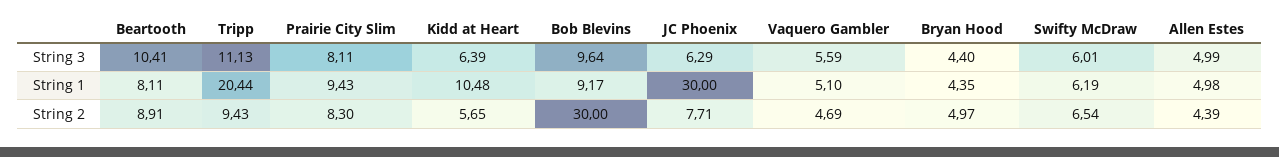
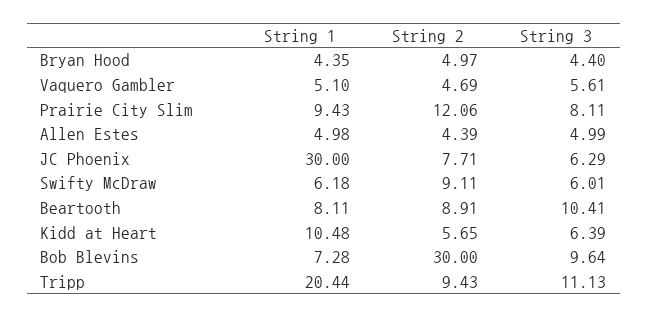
  {
    "Beartooth": {
      "String 3": 10.41,
      "String 1": 8.11,
      "String 2": 8.91
    },
    "Tripp": {
      "String 3": 11.13,
      "String 1": 20.44,
      "String 2": 9.43
    },
    "Prairie City Slim": {
      "String 3": 8.11,
      "String 1": 9.43,
-     "String 2": 8.3
+     "String 2": 12.06
    },
    "Kidd at Heart": {
      "String 3": 6.39,
      "String 1": 10.48,
      "String 2": 5.65
    },
    "Bob Blevins": {
      "String 3": 9.64,
-     "String 1": 9.17,
+     "String 1": 7.28,
      "String 2": 30
    },
    "JC Phoenix": {
      "String 3": 6.29,
      "String 1": 30,
      "String 2": 7.71
    },
    "Vaquero Gambler": {
-     "String 3": 5.59,
+     "String 3": 5.61,
      "String 1": 5.1,
      "String 2": 4.69
    },
    "Bryan Hood": {
      "String 3": 4.4,
      "String 1": 4.35,
      "String 2": 4.97
    },
    "Swifty McDraw": {
      "String 3": 6.01,
-     "String 1": 6.19,
+     "String 1": 6.18,
-     "String 2": 6.54
+     "String 2": 9.11
    },
    "Allen Estes": {
      "String 3": 4.99,
      "String 1": 4.98,
      "String 2": 4.39
    }
  }

